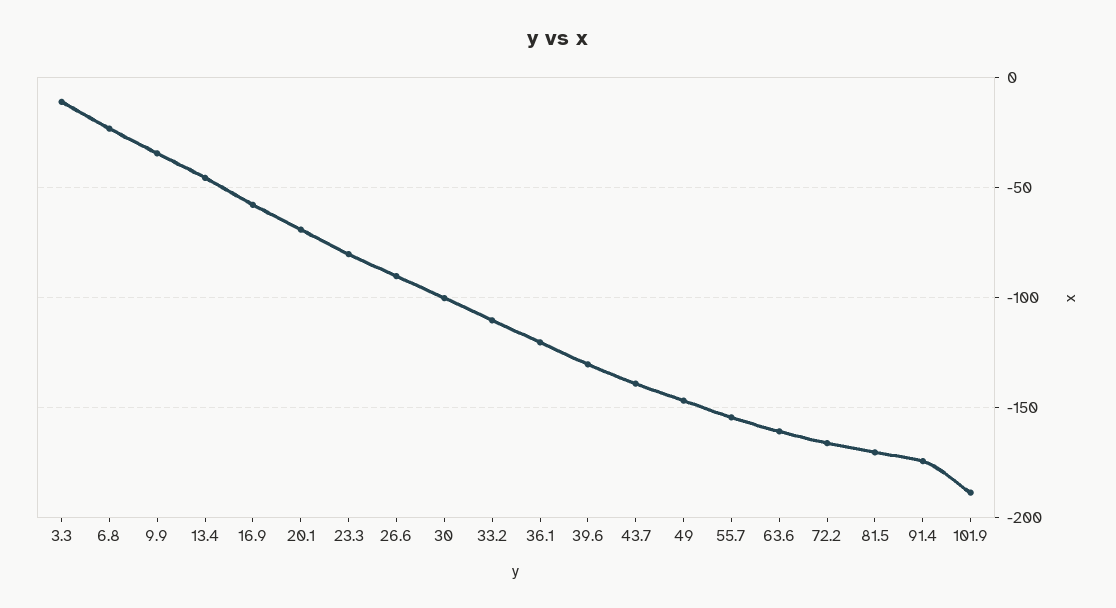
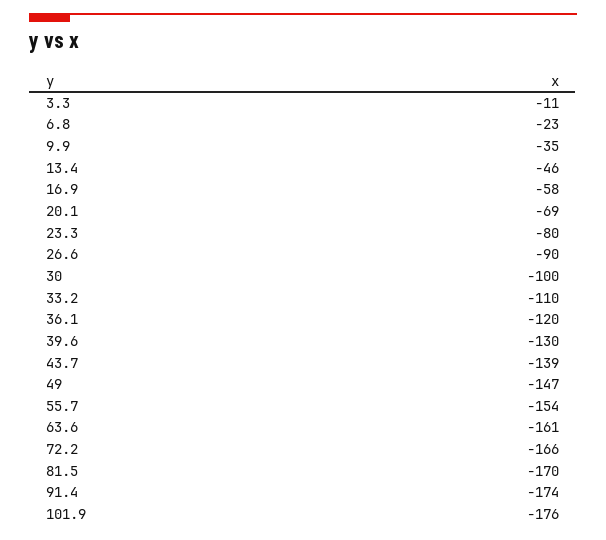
  {
    "3.3": -11,
    "6.8": -23,
    "9.9": -35,
    "13.4": -46,
    "16.9": -58,
    "20.1": -69,
    "23.3": -80,
    "26.6": -90,
    "30": -100,
    "33.2": -110,
    "36.1": -120,
    "39.6": -130,
    "43.7": -139,
    "49": -147,
    "55.7": -154,
    "63.6": -161,
    "72.2": -166,
    "81.5": -170,
    "91.4": -174,
-   "101.9": -190
+   "101.9": -176
  }

